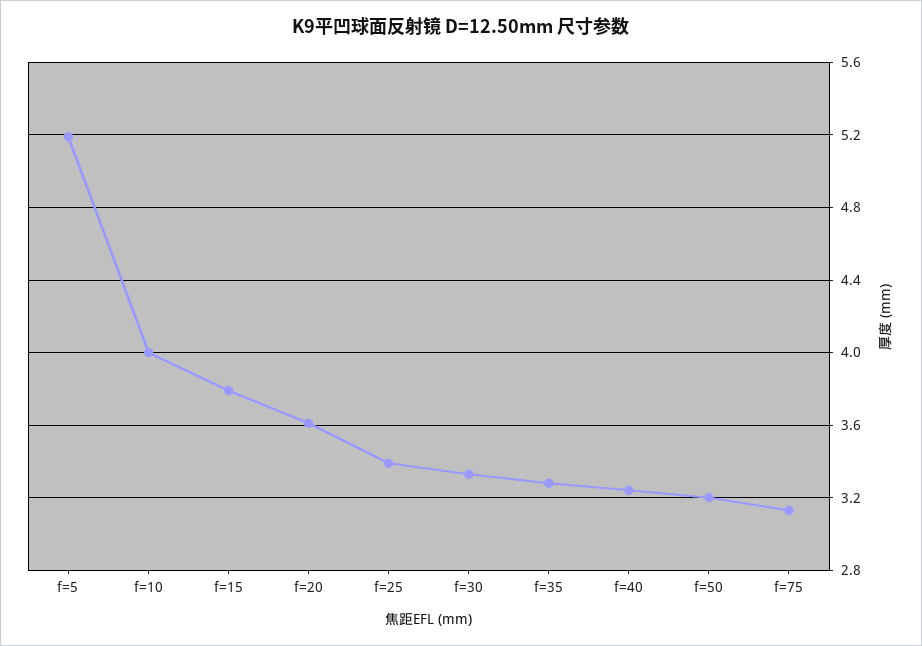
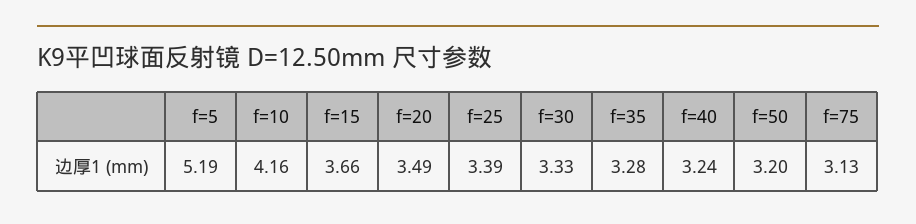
  {
    "f=5": 5.19,
-   "f=10": 4,
+   "f=10": 4.16,
-   "f=15": 3.8,
+   "f=15": 3.66,
-   "f=20": 3.6,
+   "f=20": 3.49,
    "f=25": 3.39,
    "f=30": 3.33,
    "f=35": 3.28,
    "f=40": 3.24,
    "f=50": 3.2,
    "f=75": 3.13
  }

